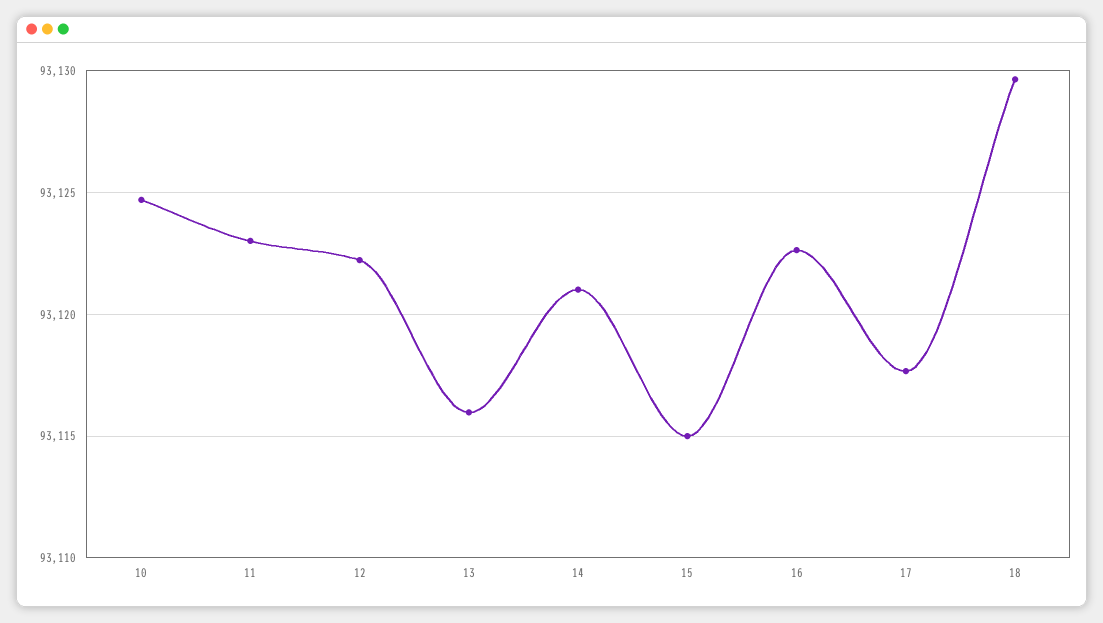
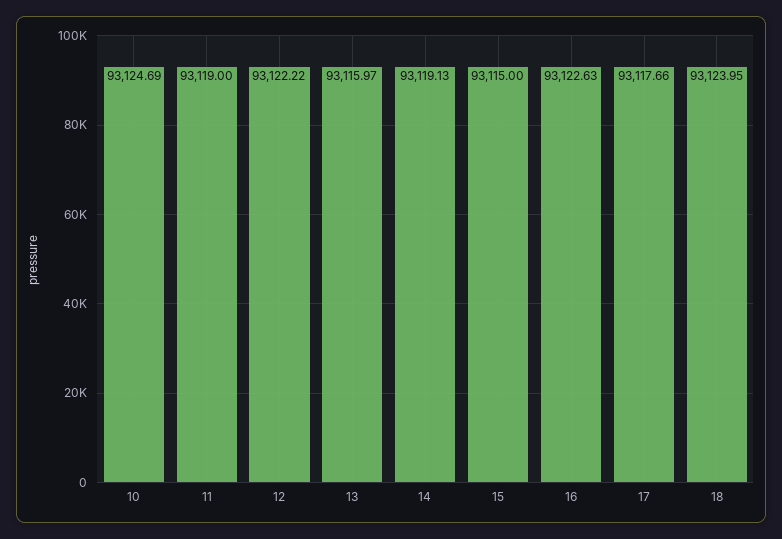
  {
    "10": 93124.69,
-   "11": 93123,
+   "11": 93119,
    "12": 93122.22,
    "13": 93115.97,
-   "14": 93121,
+   "14": 93119.13,
    "15": 93115,
    "16": 93122.63,
    "17": 93117.66,
-   "18": 93129.5
+   "18": 93123.95
  }

